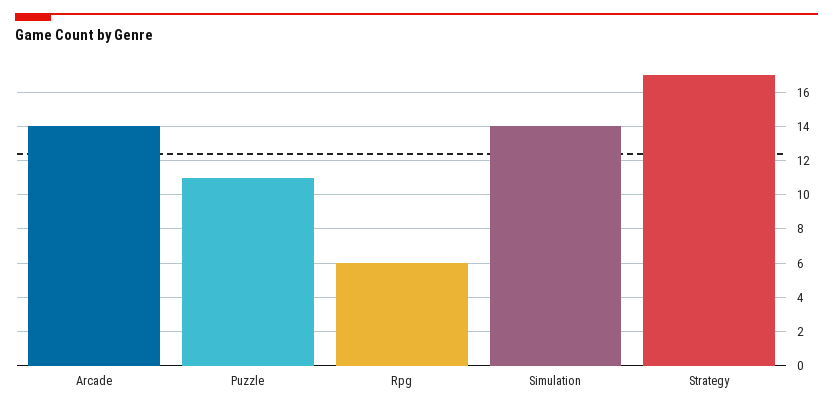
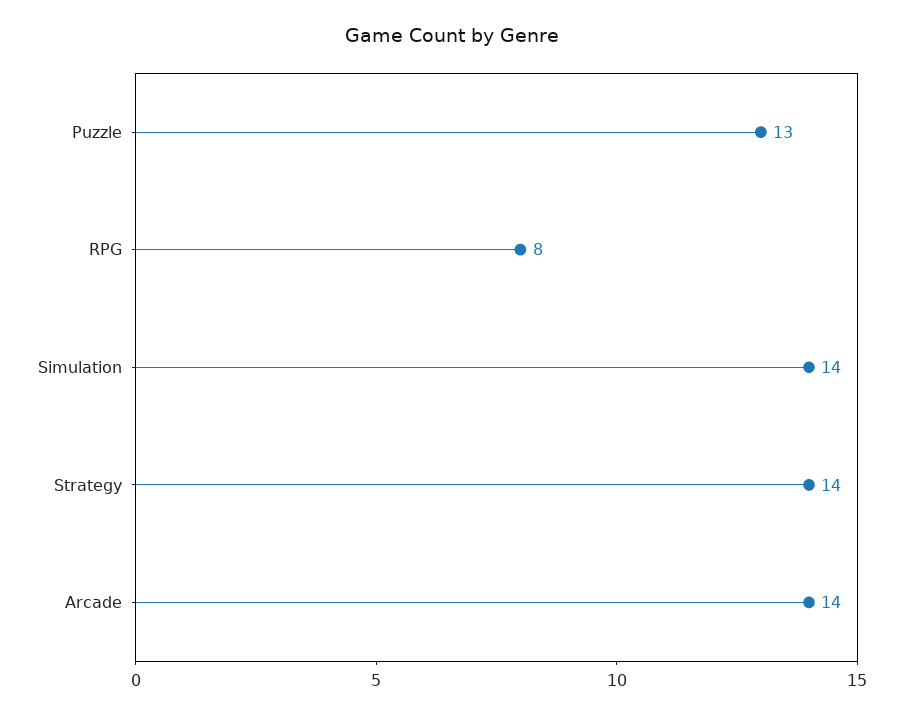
  {
    "Arcade": 14,
-   "Puzzle": 11,
+   "Puzzle": 13,
-   "Rpg": 6,
+   "Rpg": 8,
    "Simulation": 14,
-   "Strategy": 17
+   "Strategy": 14
  }

